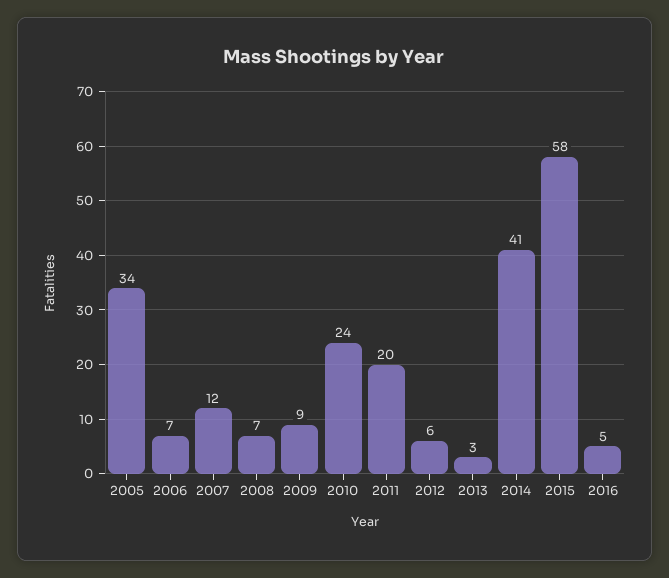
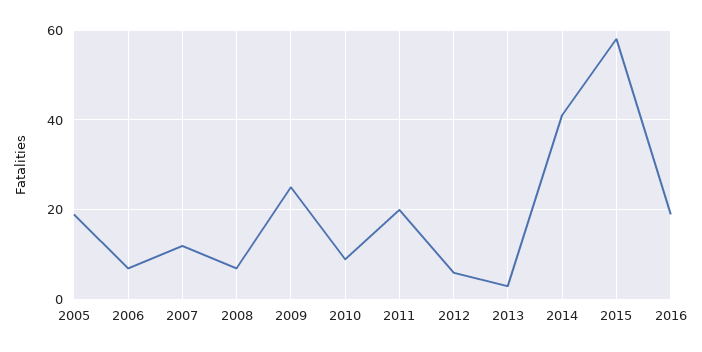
  {
-   "2005": 34,
+   "2005": 20,
    "2006": 7,
    "2007": 12,
    "2008": 7,
-   "2009": 9,
+   "2009": 25,
-   "2010": 24,
+   "2010": 10,
    "2011": 20,
    "2012": 6,
    "2013": 3,
    "2014": 41,
    "2015": 58,
-   "2016": 5
+   "2016": 20
  }

